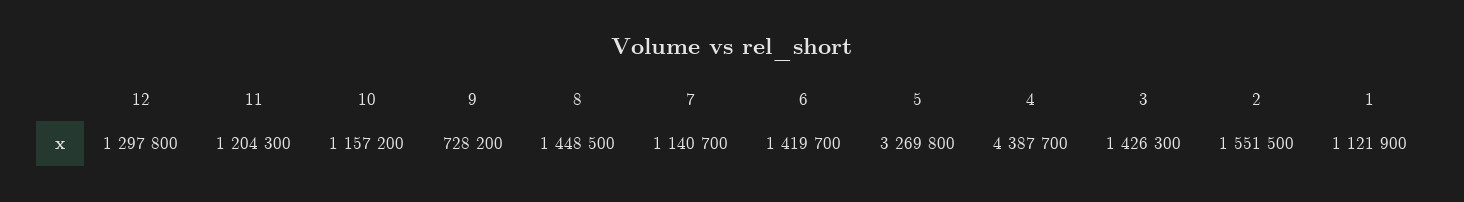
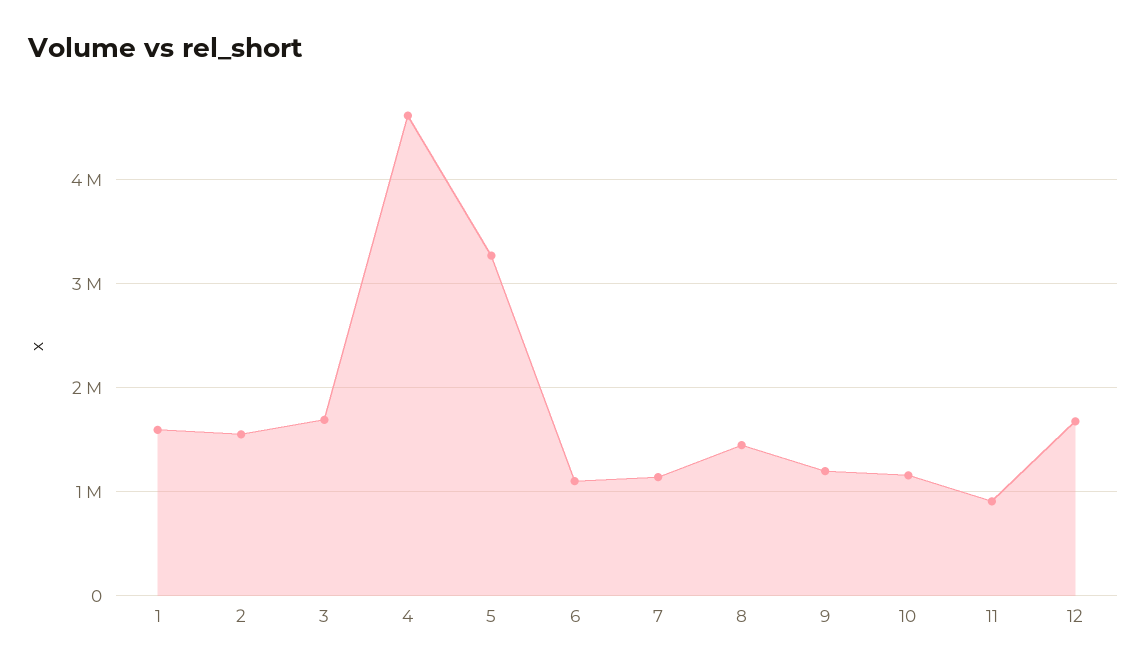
  {
-   "12": 1297800,
+   "12": 1700000,
-   "11": 1204300,
+   "11": 900000,
    "10": 1157200,
-   "9": 728200,
+   "9": 1200000,
    "8": 1448500,
    "7": 1140700,
-   "6": 1419700,
+   "6": 1100000,
    "5": 3269800,
-   "4": 4387700,
+   "4": 4600000,
-   "3": 1426300,
+   "3": 1700000,
    "2": 1551500,
-   "1": 1121900
+   "1": 1600000
  }

